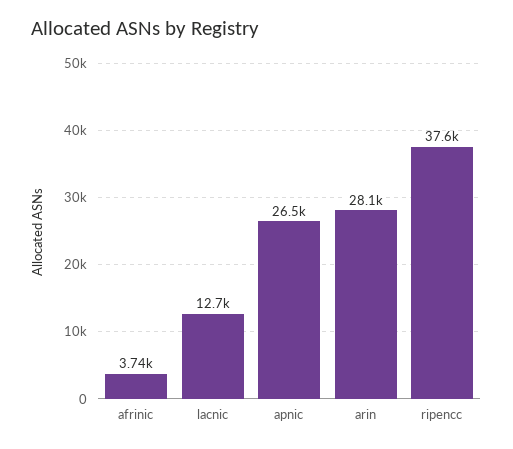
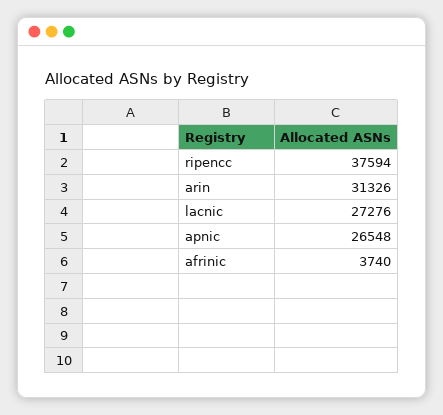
  {
    "afrinic": 3740,
-   "lacnic": 12700,
+   "lacnic": 27276,
    "apnic": 26548,
-   "arin": 28100,
+   "arin": 31326,
    "ripencc": 37594
  }

